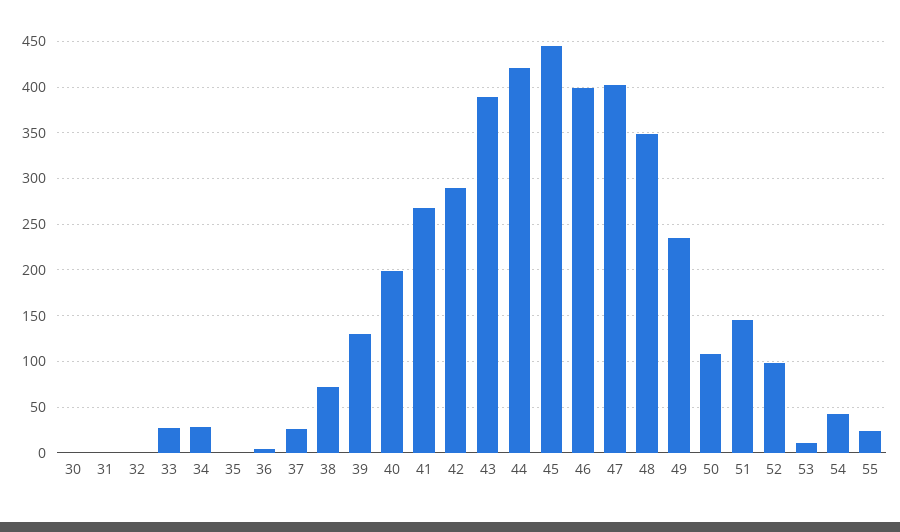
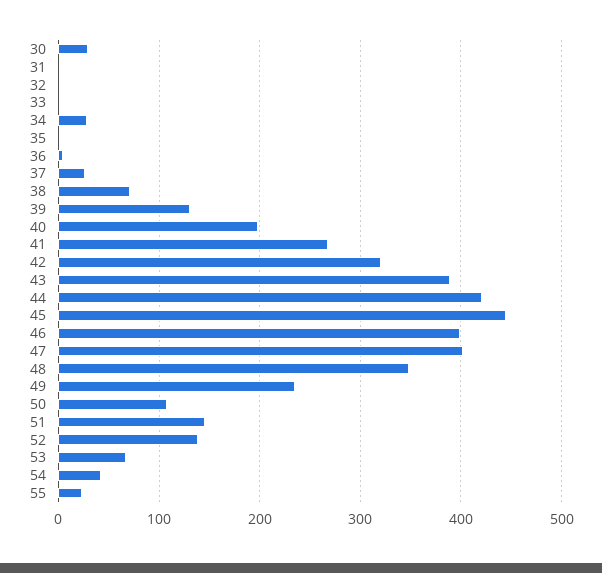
  {
-   "30": 0,
+   "30": 30,
    "31": 0,
    "32": 0,
-   "33": 30,
+   "33": 0,
    "34": 30,
    "35": 0,
    "36": 0,
    "37": 30,
    "38": 70,
    "39": 130,
    "40": 200,
    "41": 270,
-   "42": 290,
+   "42": 320,
    "43": 390,
    "44": 420,
    "45": 450,
    "46": 400,
    "47": 400,
    "48": 350,
    "49": 230,
    "50": 110,
    "51": 150,
-   "52": 100,
+   "52": 140,
-   "53": 10,
+   "53": 70,
    "54": 40,
    "55": 20
  }

